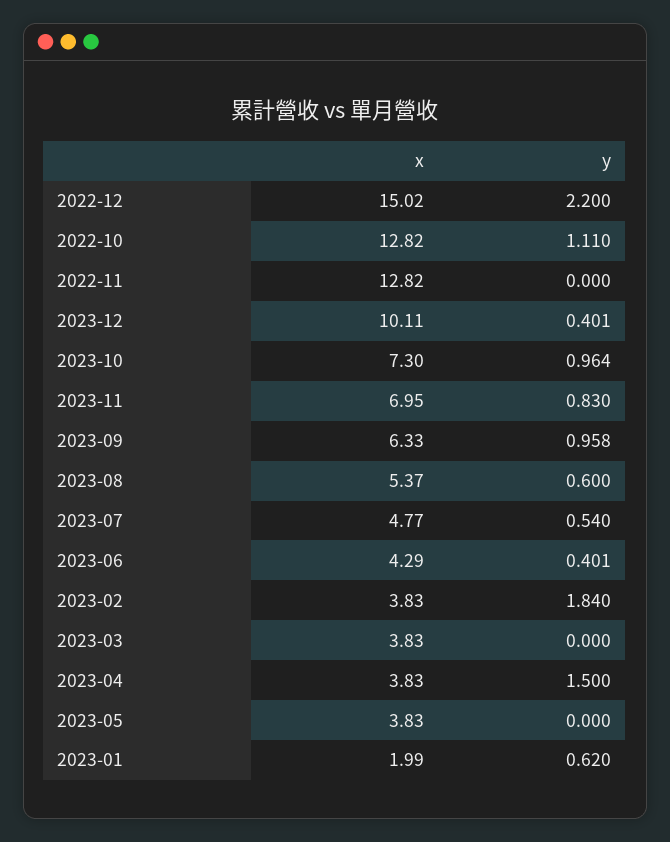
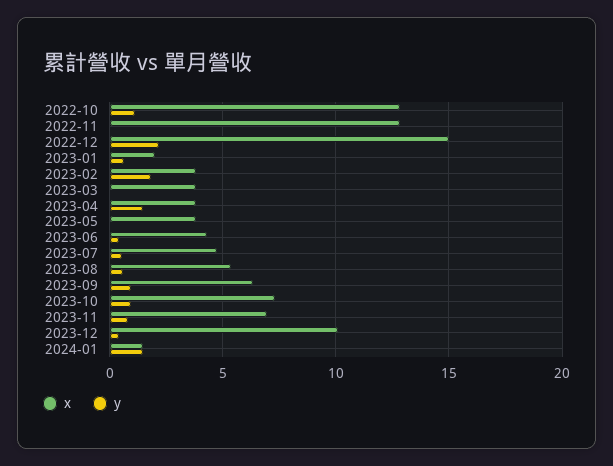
  {
    "x": {
      "2022-12": 15.02,
      "2022-10": 12.82,
      "2022-11": 12.82,
      "2023-12": 10.11,
      "2023-10": 7.3,
      "2023-11": 6.95,
      "2023-09": 6.33,
      "2023-08": 5.37,
      "2023-07": 4.77,
      "2023-06": 4.29,
      "2023-02": 3.83,
      "2023-03": 3.83,
      "2023-04": 3.83,
      "2023-05": 3.83,
-     "2023-01": 1.99
+     "2023-01": 1.99,
+     "2024-01": 1.5
    },
    "y": {
      "2022-12": 2.2,
      "2022-10": 1.11,
      "2022-11": 0,
      "2023-12": 0.401,
      "2023-10": 0.964,
      "2023-11": 0.83,
      "2023-09": 0.958,
      "2023-08": 0.6,
      "2023-07": 0.54,
      "2023-06": 0.401,
      "2023-02": 1.84,
      "2023-03": 0,
      "2023-04": 1.5,
      "2023-05": 0,
-     "2023-01": 0.62
+     "2023-01": 0.62,
+     "2024-01": 1.5
    }
  }

